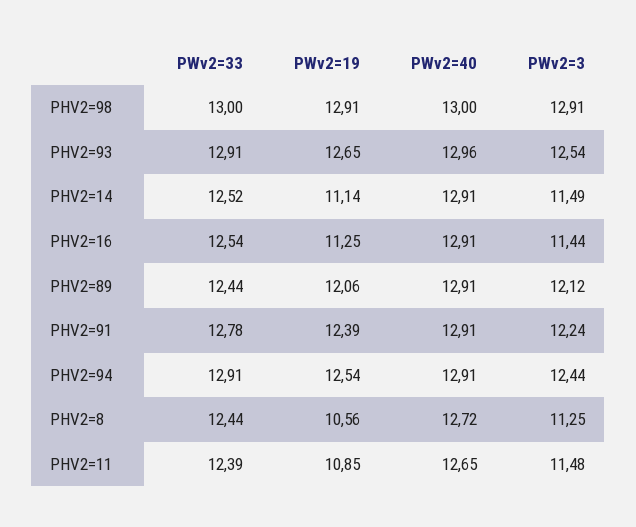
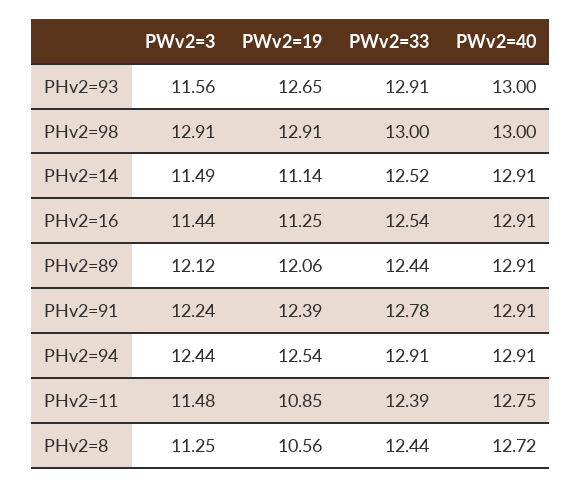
  {
    "PWv2=33": {
      "PHV2=98": 13,
      "PHV2=93": 12.91,
      "PHV2=14": 12.52,
      "PHV2=16": 12.54,
      "PHV2=89": 12.44,
      "PHV2=91": 12.78,
      "PHV2=94": 12.91,
      "PHV2=8": 12.44,
      "PHV2=11": 12.39
    },
    "PWv2=19": {
      "PHV2=98": 12.91,
      "PHV2=93": 12.65,
      "PHV2=14": 11.14,
      "PHV2=16": 11.25,
      "PHV2=89": 12.06,
      "PHV2=91": 12.39,
      "PHV2=94": 12.54,
      "PHV2=8": 10.56,
      "PHV2=11": 10.85
    },
    "PWv2=40": {
      "PHV2=98": 13,
-     "PHV2=93": 12.96,
+     "PHV2=93": 13,
      "PHV2=14": 12.91,
      "PHV2=16": 12.91,
      "PHV2=89": 12.91,
      "PHV2=91": 12.91,
      "PHV2=94": 12.91,
      "PHV2=8": 12.72,
-     "PHV2=11": 12.65
+     "PHV2=11": 12.75
    },
    "PWv2=3": {
      "PHV2=98": 12.91,
-     "PHV2=93": 12.54,
+     "PHV2=93": 11.56,
      "PHV2=14": 11.49,
      "PHV2=16": 11.44,
      "PHV2=89": 12.12,
      "PHV2=91": 12.24,
      "PHV2=94": 12.44,
      "PHV2=8": 11.25,
      "PHV2=11": 11.48
    }
  }

